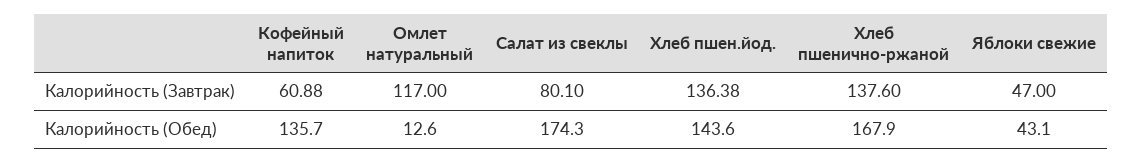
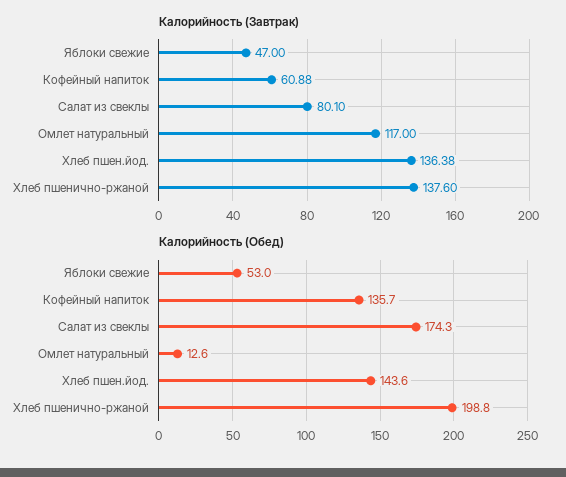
  {
    "Калорийность (Завтрак)": {
      "Кофейный напиток": 60.88,
      "Омлет натуральный": 117,
      "Салат из свеклы": 80.1,
      "Хлеб пшен.йод.": 136.38,
      "Хлеб пшенично-ржаной": 137.6,
      "Яблоки свежие": 47
    },
    "Калорийность (Обед)": {
      "Кофейный напиток": 135.7,
      "Омлет натуральный": 12.6,
      "Салат из свеклы": 174.3,
      "Хлеб пшен.йод.": 143.6,
-     "Хлеб пшенично-ржаной": 167.9,
+     "Хлеб пшенично-ржаной": 198.8,
-     "Яблоки свежие": 43.1
+     "Яблоки свежие": 53
    }
  }

